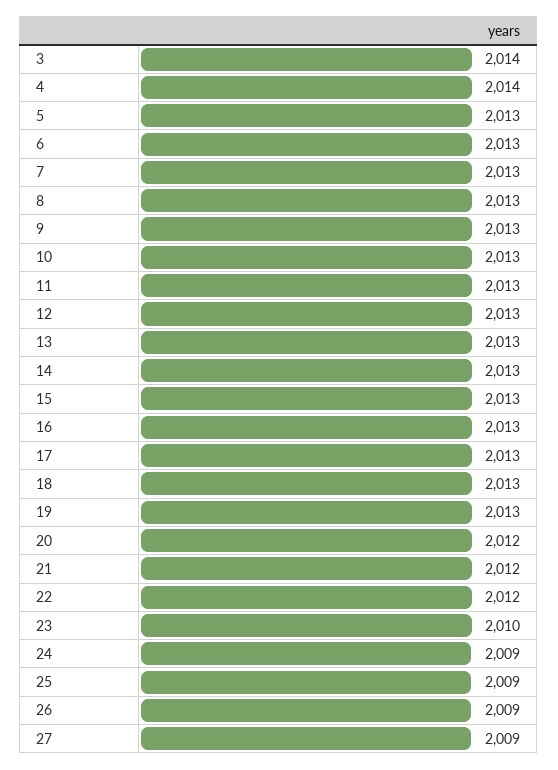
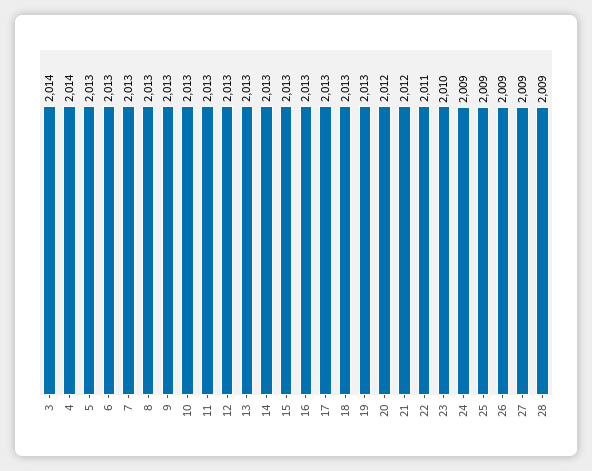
  {
    "3": 2014,
    "4": 2014,
    "5": 2013,
    "6": 2013,
    "7": 2013,
    "8": 2013,
    "9": 2013,
    "10": 2013,
    "11": 2013,
    "12": 2013,
    "13": 2013,
    "14": 2013,
    "15": 2013,
    "16": 2013,
    "17": 2013,
    "18": 2013,
    "19": 2013,
    "20": 2012,
    "21": 2012,
-   "22": 2012,
+   "22": 2011,
    "23": 2010,
    "24": 2009,
    "25": 2009,
    "26": 2009,
-   "27": 2009
+   "27": 2009,
+   "28": 2009
  }

